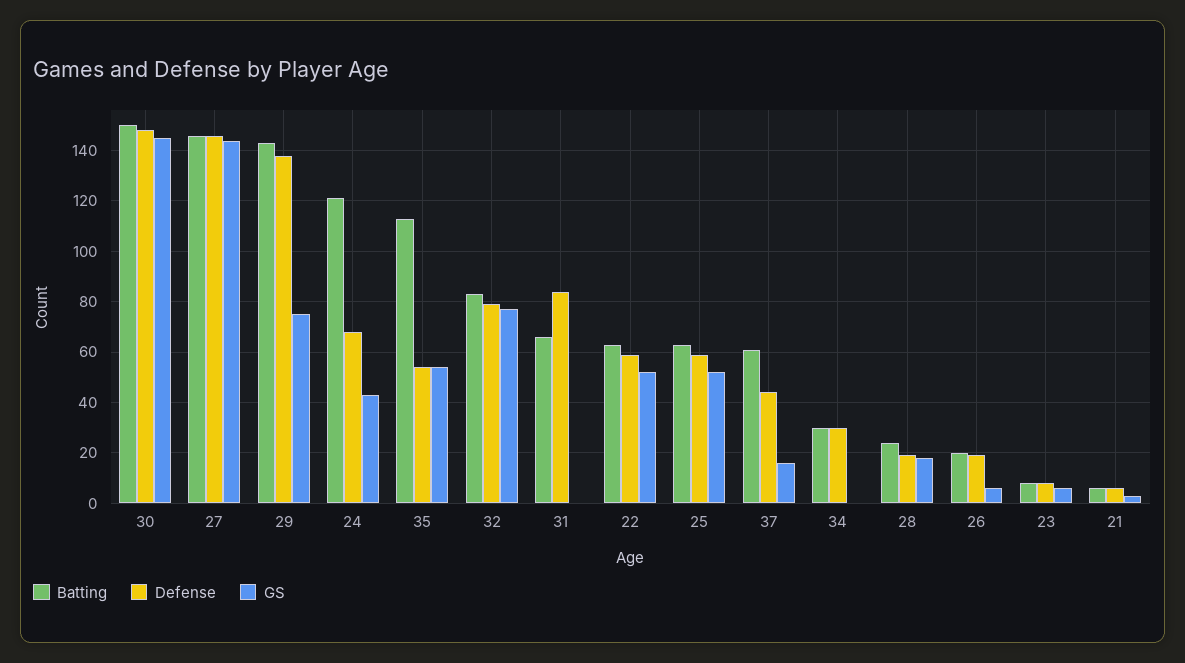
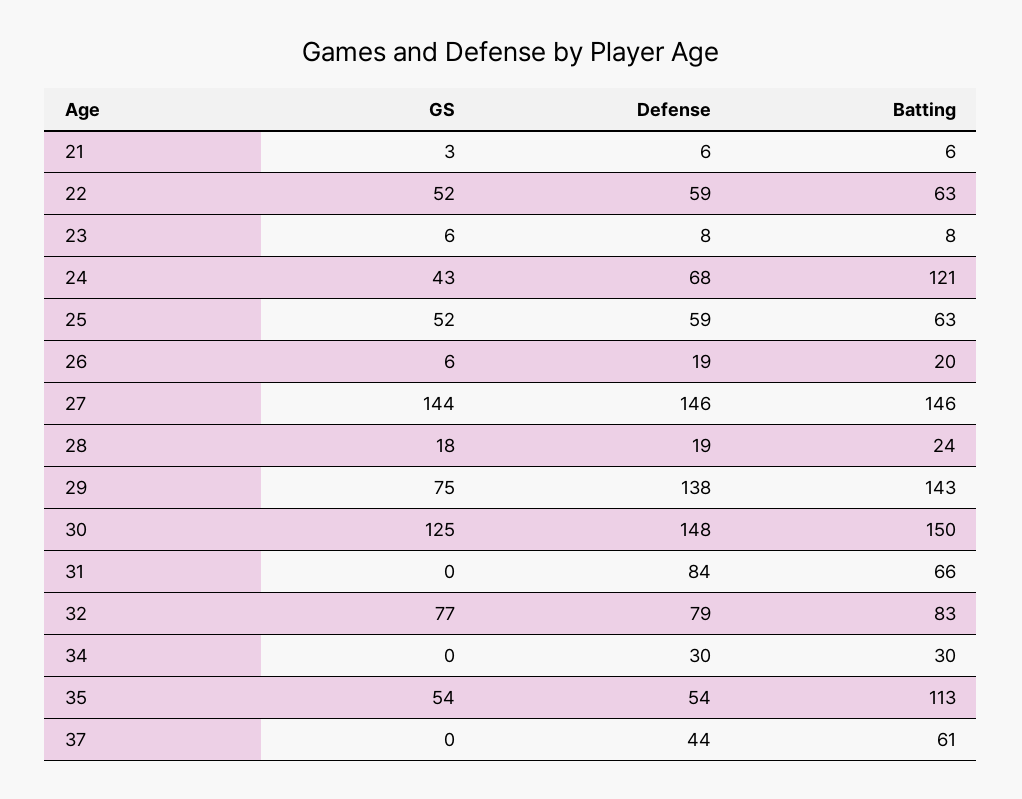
  {
    "Batting": {
      "30": 150,
      "27": 146,
      "29": 143,
      "24": 121,
      "35": 113,
      "32": 83,
      "31": 66,
      "22": 63,
      "25": 63,
      "37": 61,
      "34": 30,
      "28": 24,
      "26": 20,
      "23": 8,
      "21": 6
    },
    "Defense": {
      "30": 148,
      "27": 146,
      "29": 138,
      "24": 68,
      "35": 54,
      "32": 79,
      "31": 84,
      "22": 59,
      "25": 59,
      "37": 44,
      "34": 30,
      "28": 19,
      "26": 19,
      "23": 8,
      "21": 6
    },
    "GS": {
-     "30": 145,
+     "30": 125,
      "27": 144,
      "29": 75,
      "24": 43,
      "35": 54,
      "32": 77,
      "31": 0,
      "22": 52,
      "25": 52,
-     "37": 15,
+     "37": 0,
      "34": 0,
      "28": 18,
      "26": 6,
      "23": 6,
      "21": 3
    }
  }

